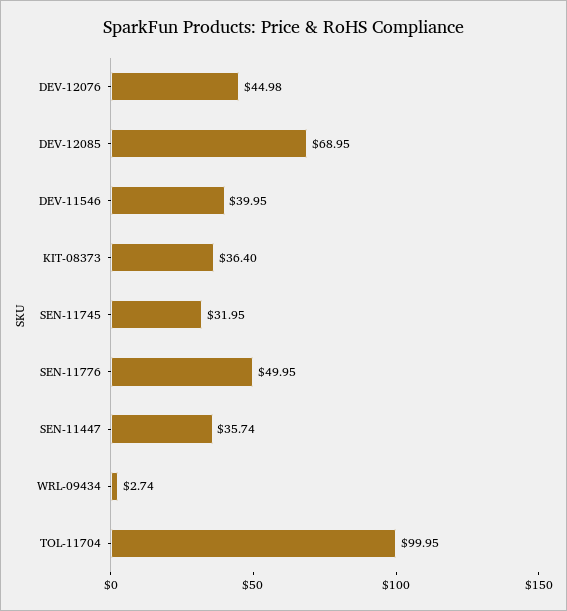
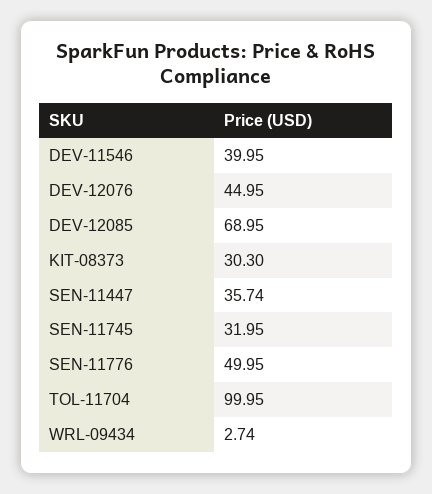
  {
-   "DEV-12076": 44.98,
+   "DEV-12076": 44.95,
    "DEV-12085": 68.95,
    "DEV-11546": 39.95,
-   "KIT-08373": 36.4,
+   "KIT-08373": 30.3,
    "SEN-11745": 31.95,
    "SEN-11776": 49.95,
    "SEN-11447": 35.74,
    "WRL-09434": 2.74,
    "TOL-11704": 99.95
  }

